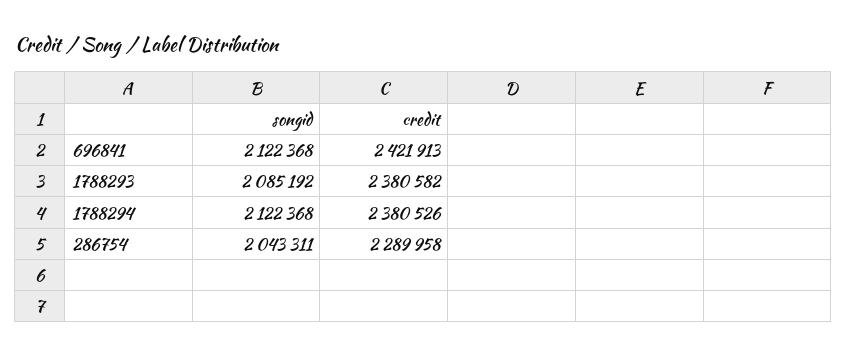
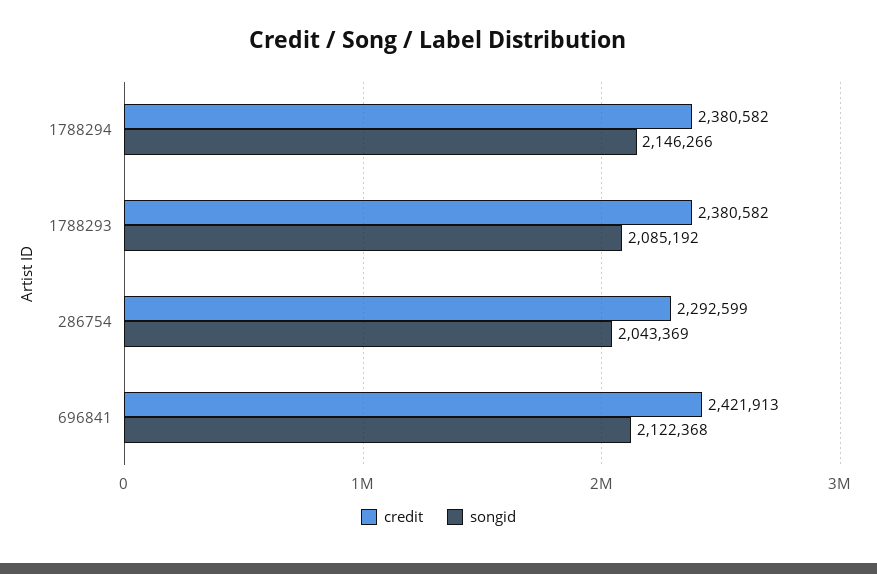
  {
    "songid": {
      "696841": 2122368,
      "1788293": 2085192,
-     "1788294": 2122368,
+     "1788294": 2146266,
-     "286754": 2043311
+     "286754": 2043369
    },
    "credit": {
      "696841": 2421913,
      "1788293": 2380582,
-     "1788294": 2380526,
+     "1788294": 2380582,
-     "286754": 2289958
+     "286754": 2292599
    }
  }

